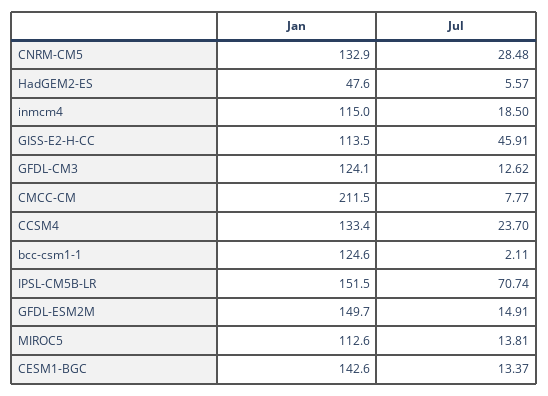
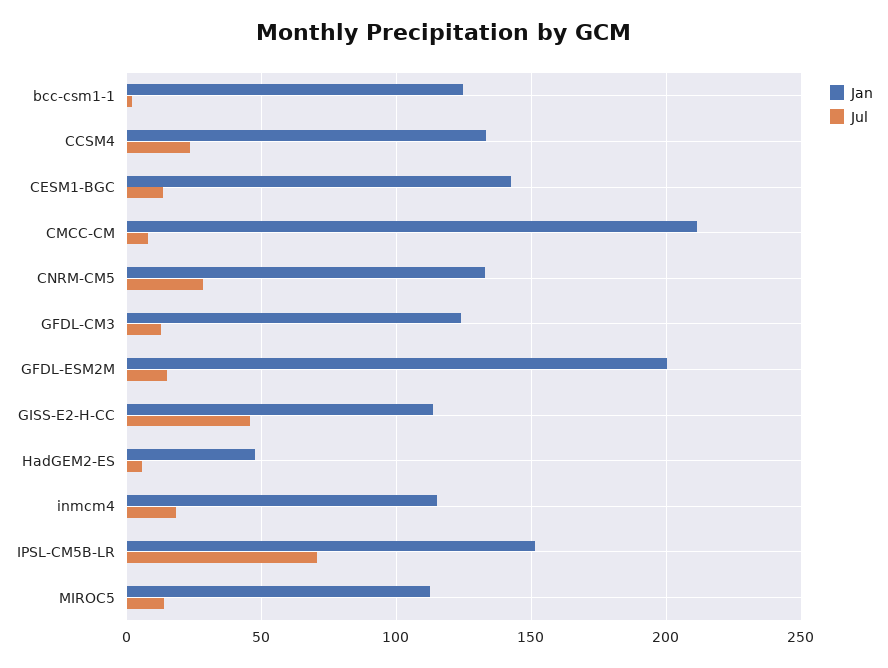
  {
    "Jan": {
      "CNRM-CM5": 132.9,
      "HadGEM2-ES": 47.6,
      "inmcm4": 115,
      "GISS-E2-H-CC": 113.5,
      "GFDL-CM3": 124.1,
      "CMCC-CM": 211.5,
      "CCSM4": 133.4,
      "bcc-csm1-1": 124.6,
      "IPSL-CM5B-LR": 151.5,
-     "GFDL-ESM2M": 149.7,
+     "GFDL-ESM2M": 200,
      "MIROC5": 112.6,
      "CESM1-BGC": 142.6
    },
    "Jul": {
      "CNRM-CM5": 28.48,
      "HadGEM2-ES": 5.57,
      "inmcm4": 18.5,
      "GISS-E2-H-CC": 45.91,
      "GFDL-CM3": 12.62,
      "CMCC-CM": 7.77,
      "CCSM4": 23.7,
      "bcc-csm1-1": 2.11,
      "IPSL-CM5B-LR": 70.74,
      "GFDL-ESM2M": 14.91,
      "MIROC5": 13.81,
      "CESM1-BGC": 13.37
    }
  }

